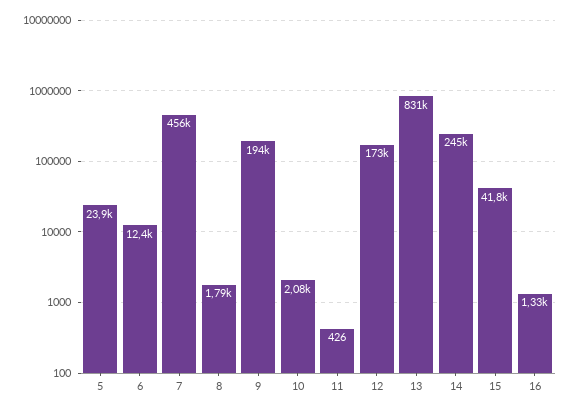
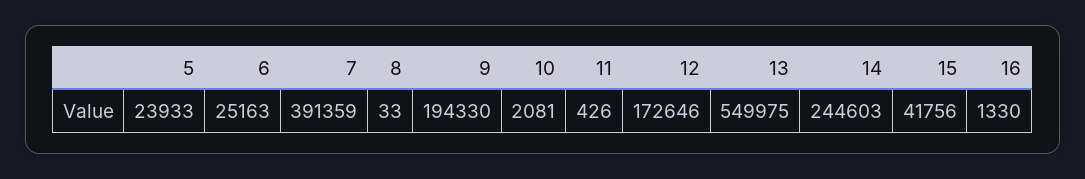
  {
    "5": 23933,
-   "6": 12400,
+   "6": 25163,
-   "7": 456000,
+   "7": 391359,
-   "8": 1790,
+   "8": 33,
    "9": 194330,
    "10": 2081,
    "11": 426,
    "12": 172646,
-   "13": 831000,
+   "13": 549975,
    "14": 244603,
    "15": 41756,
    "16": 1330
  }

